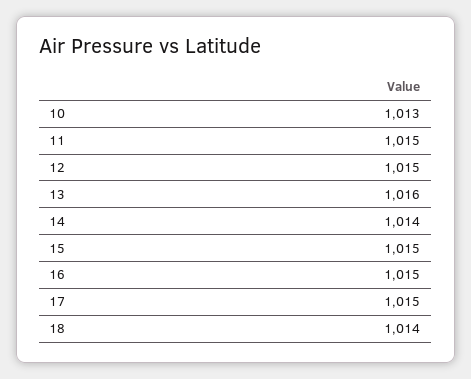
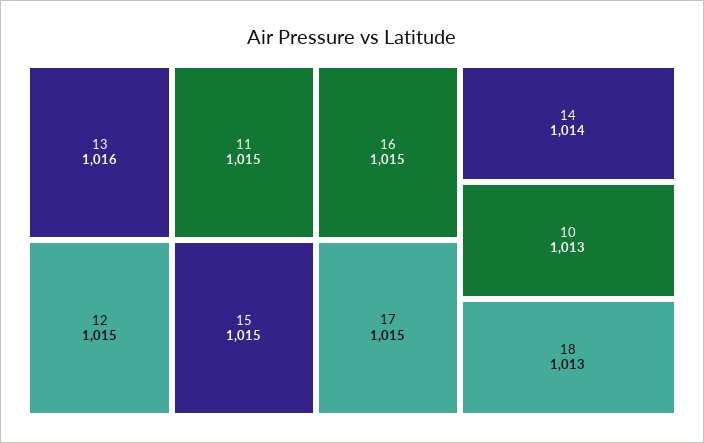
  {
    "10": 1013,
    "11": 1015,
    "12": 1015,
    "13": 1016,
    "14": 1014,
    "15": 1015,
    "16": 1015,
    "17": 1015,
-   "18": 1014
+   "18": 1013
  }

